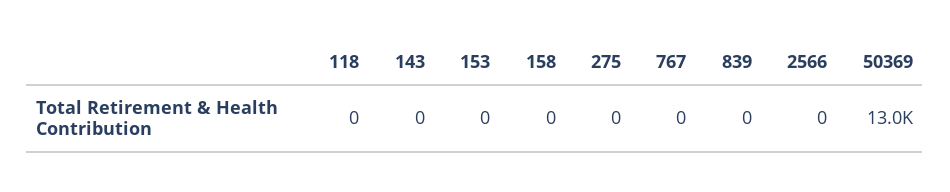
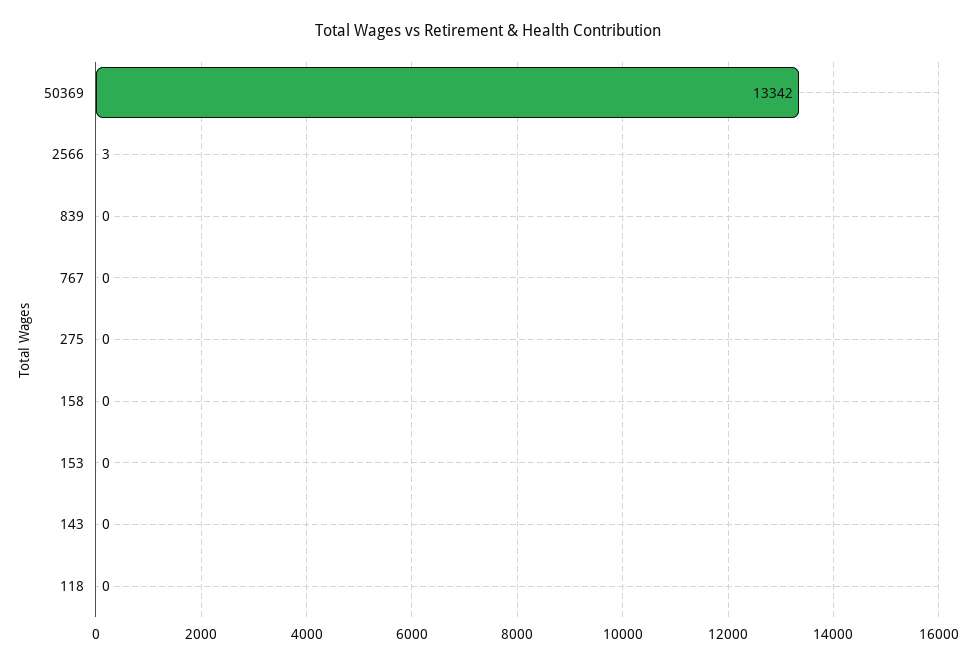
  {
    "118": 0,
    "143": 0,
    "153": 0,
    "158": 0,
    "275": 0,
    "767": 0,
    "839": 0,
-   "2566": 0,
+   "2566": 3,
-   "50369": 13000
+   "50369": 13342
  }

